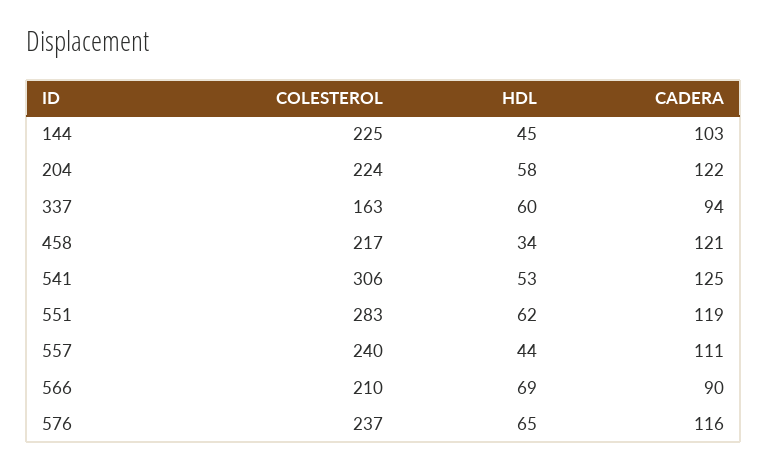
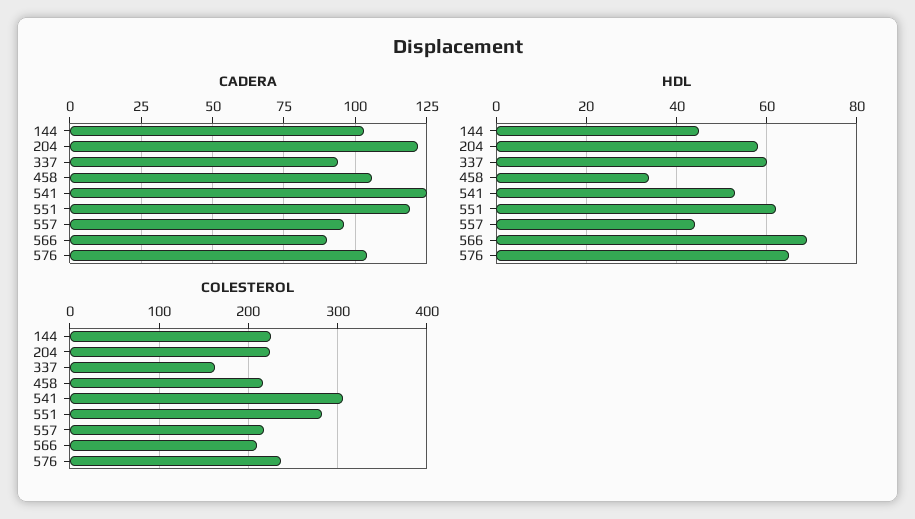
  {
    "COLESTEROL": {
      "144": 225,
      "204": 224,
      "337": 163,
      "458": 217,
      "541": 306,
      "551": 283,
-     "557": 240,
+     "557": 220,
      "566": 210,
      "576": 237
    },
    "HDL": {
      "144": 45,
      "204": 58,
      "337": 60,
      "458": 34,
      "541": 53,
      "551": 62,
      "557": 44,
      "566": 69,
      "576": 65
    },
    "CADERA": {
      "144": 103,
      "204": 122,
      "337": 94,
-     "458": 121,
+     "458": 105,
      "541": 125,
      "551": 119,
-     "557": 111,
+     "557": 95,
      "566": 90,
-     "576": 116
+     "576": 105
    }
  }

